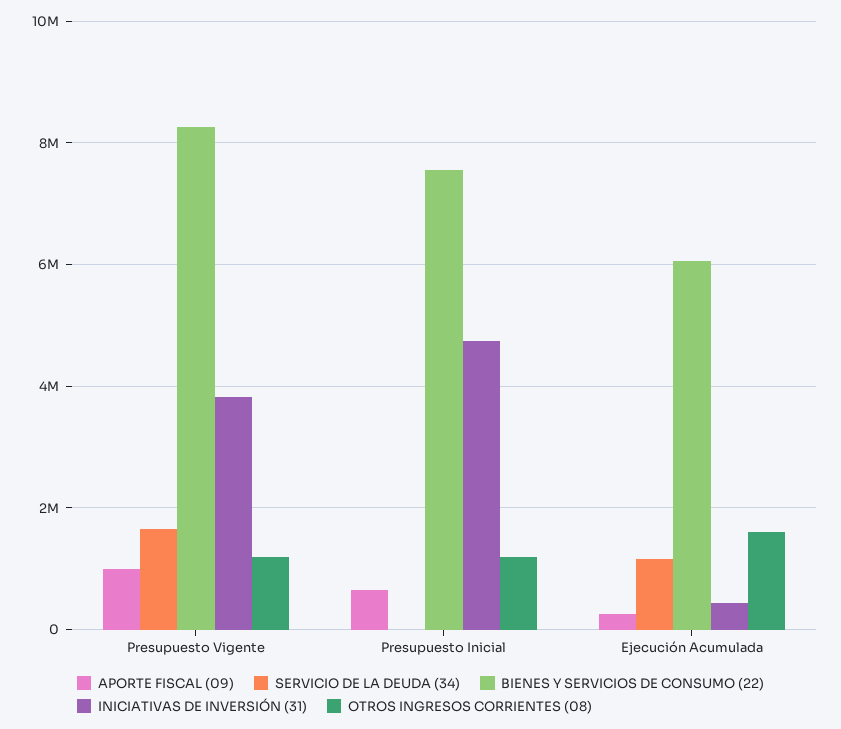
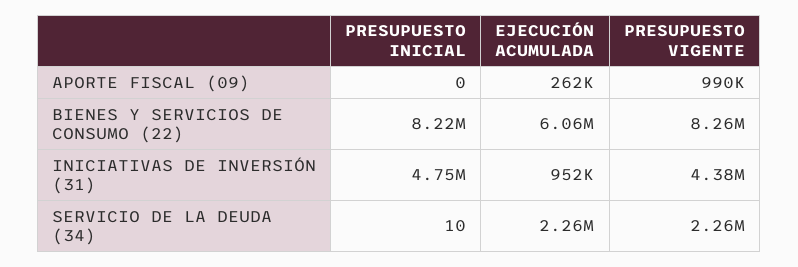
  {
    "APORTE FISCAL (09)": {
      "Presupuesto Vigente": 990000,
-     "Presupuesto Inicial": 600000,
+     "Presupuesto Inicial": 0,
      "Ejecución Acumulada": 262000
    },
    "SERVICIO DE LA DEUDA (34)": {
-     "Presupuesto Vigente": 1600000,
+     "Presupuesto Vigente": 2260000,
      "Presupuesto Inicial": 10,
-     "Ejecución Acumulada": 1200000
+     "Ejecución Acumulada": 2260000
    },
    "BIENES Y SERVICIOS DE CONSUMO (22)": {
      "Presupuesto Vigente": 8260000,
-     "Presupuesto Inicial": 7600000,
+     "Presupuesto Inicial": 8220000,
      "Ejecución Acumulada": 6060000
    },
    "INICIATIVAS DE INVERSIÓN (31)": {
-     "Presupuesto Vigente": 3800000,
+     "Presupuesto Vigente": 4380000,
      "Presupuesto Inicial": 4750000,
-     "Ejecución Acumulada": 400000
+     "Ejecución Acumulada": 952000
-   },
+   }
-   "OTROS INGRESOS CORRIENTES (08)": {
-     "Presupuesto Vigente": 1200000,
-     "Presupuesto Inicial": 1200000,
-     "Ejecución Acumulada": 1600000
-   }
  }

